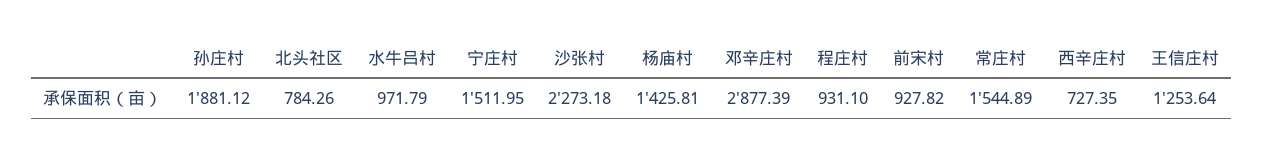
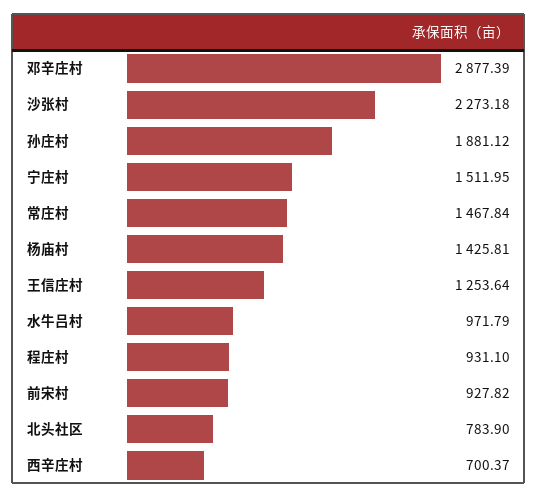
  {
    "孙庄村": 1881.12,
-   "北头社区": 784.26,
+   "北头社区": 783.9,
    "水牛吕村": 971.79,
    "宁庄村": 1511.95,
    "沙张村": 2273.18,
    "杨庙村": 1425.81,
    "邓辛庄村": 2877.39,
    "程庄村": 931.1,
    "前宋村": 927.82,
-   "常庄村": 1544.89,
+   "常庄村": 1467.84,
-   "西辛庄村": 727.35,
+   "西辛庄村": 700.37,
    "王信庄村": 1253.64
  }

